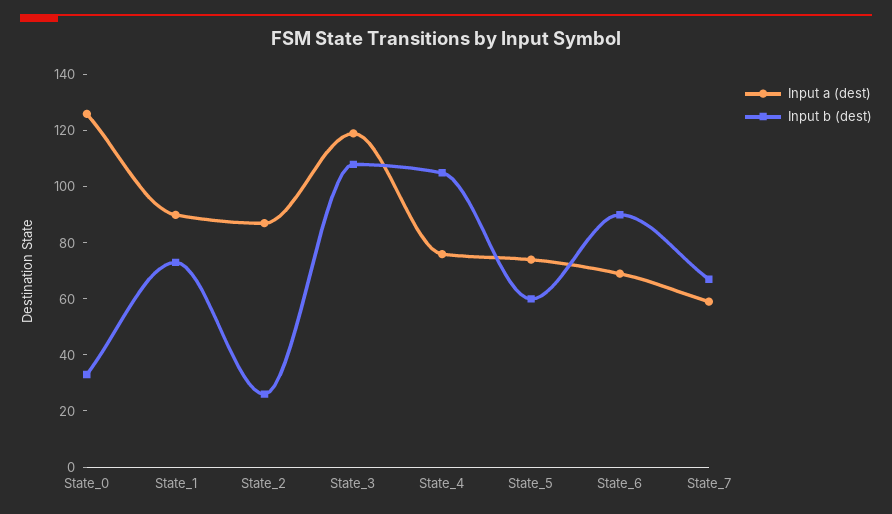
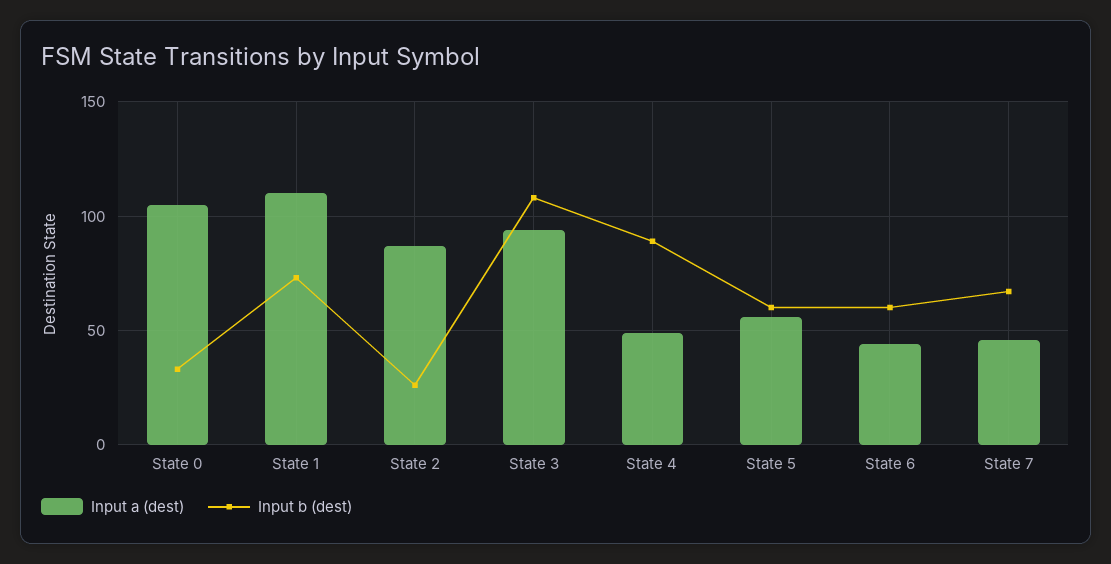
  {
    "Input a (dest)": {
-     "State_0": 125,
+     "State_0": 105,
-     "State_1": 90,
+     "State_1": 110,
      "State_2": 85,
-     "State_3": 120,
+     "State_3": 95,
-     "State_4": 75,
+     "State_4": 50,
-     "State_5": 75,
+     "State_5": 55,
-     "State_6": 70,
+     "State_6": 45,
-     "State_7": 60
+     "State_7": 45
    },
    "Input b (dest)": {
      "State_0": 35,
      "State_1": 75,
      "State_2": 25,
      "State_3": 110,
-     "State_4": 105,
+     "State_4": 90,
      "State_5": 60,
-     "State_6": 90,
+     "State_6": 60,
      "State_7": 65
    }
  }

